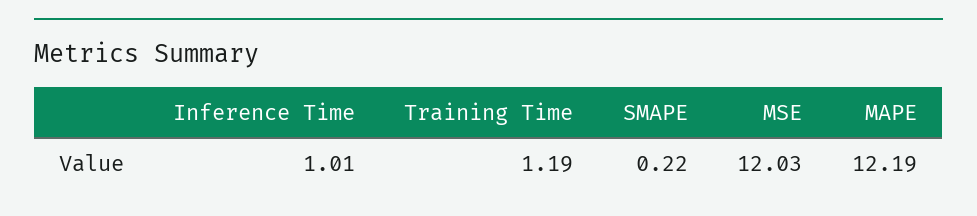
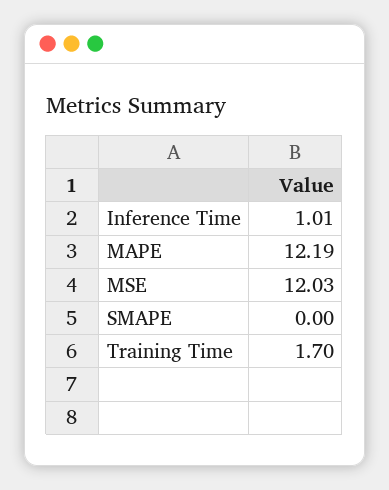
  {
    "Inference Time": 1.01,
-   "Training Time": 1.19,
+   "Training Time": 1.7,
-   "SMAPE": 0.22,
+   "SMAPE": 0,
    "MSE": 12.03,
    "MAPE": 12.19
  }

